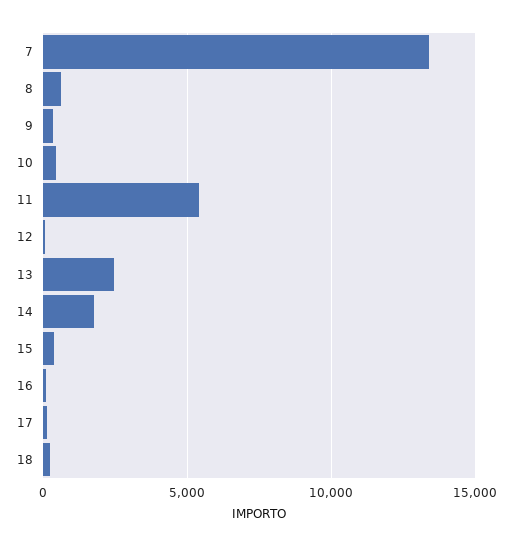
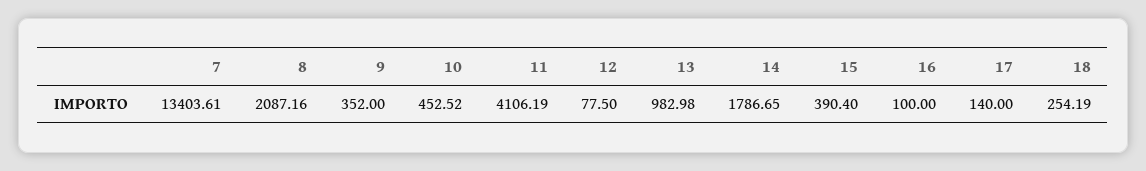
  {
    "7": 13403.61,
-   "8": 500,
+   "8": 2087.16,
    "9": 352,
    "10": 452.52,
-   "11": 5500,
+   "11": 4106.19,
    "12": 77.5,
-   "13": 2500,
+   "13": 982.98,
    "14": 1786.65,
    "15": 390.4,
    "16": 100,
    "17": 140,
    "18": 254.19
  }

